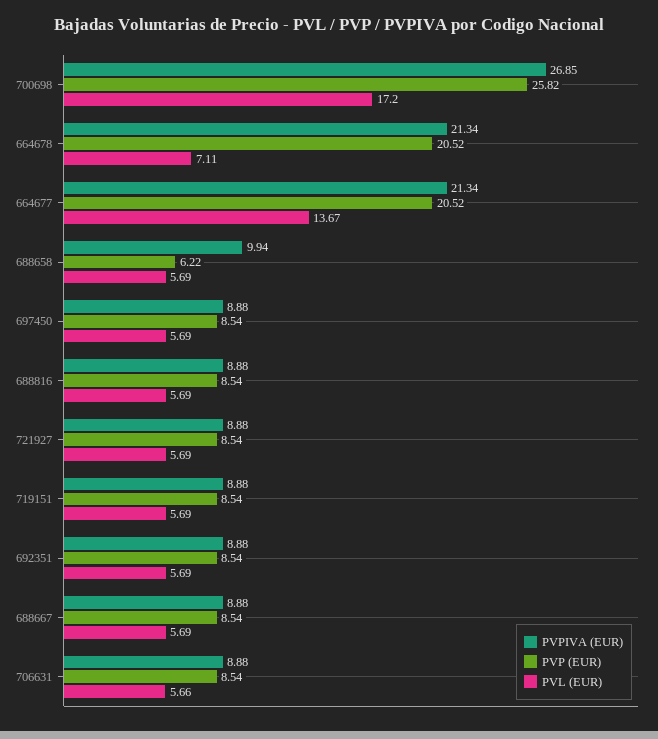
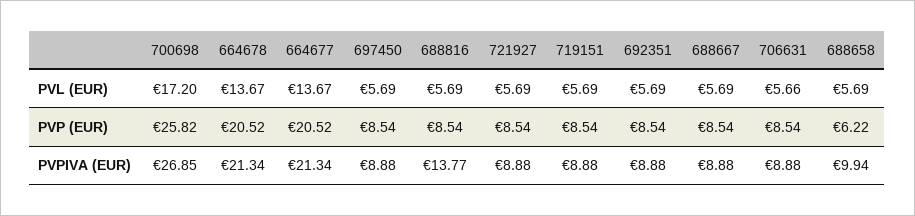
  {
    "PVPIVA (EUR)": {
      "700698": 26.85,
      "664678": 21.34,
      "664677": 21.34,
      "688658": 9.94,
      "697450": 8.88,
-     "688816": 8.88,
+     "688816": 13.77,
      "721927": 8.88,
      "719151": 8.88,
      "692351": 8.88,
      "688667": 8.88,
      "706631": 8.88
    },
    "PVP (EUR)": {
      "700698": 25.82,
      "664678": 20.52,
      "664677": 20.52,
      "688658": 6.22,
      "697450": 8.54,
      "688816": 8.54,
      "721927": 8.54,
      "719151": 8.54,
      "692351": 8.54,
      "688667": 8.54,
      "706631": 8.54
    },
    "PVL (EUR)": {
      "700698": 17.2,
-     "664678": 7.11,
+     "664678": 13.67,
      "664677": 13.67,
      "688658": 5.69,
      "697450": 5.69,
      "688816": 5.69,
      "721927": 5.69,
      "719151": 5.69,
      "692351": 5.69,
      "688667": 5.69,
      "706631": 5.66
    }
  }

